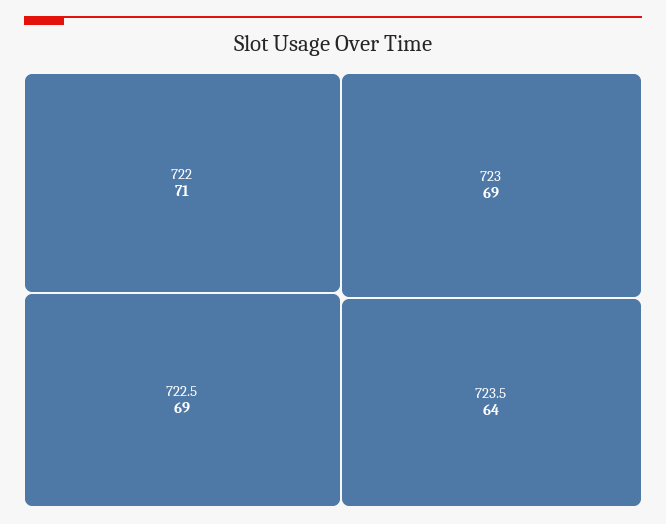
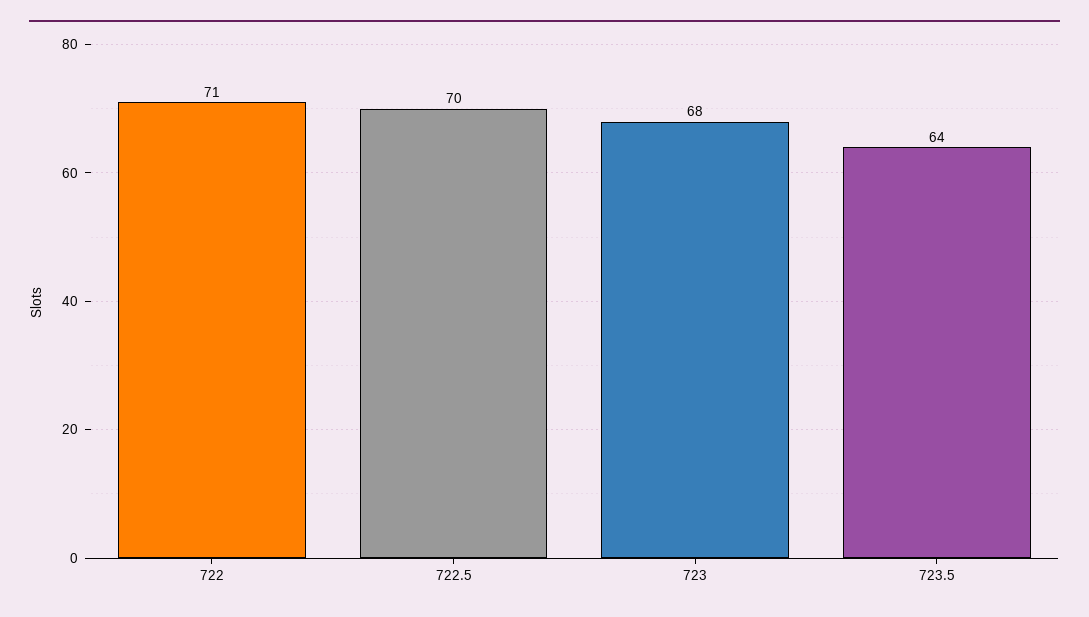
  {
    "722": 71,
-   "722.5": 69,
+   "722.5": 70,
-   "723": 69,
+   "723": 68,
    "723.5": 64
  }

